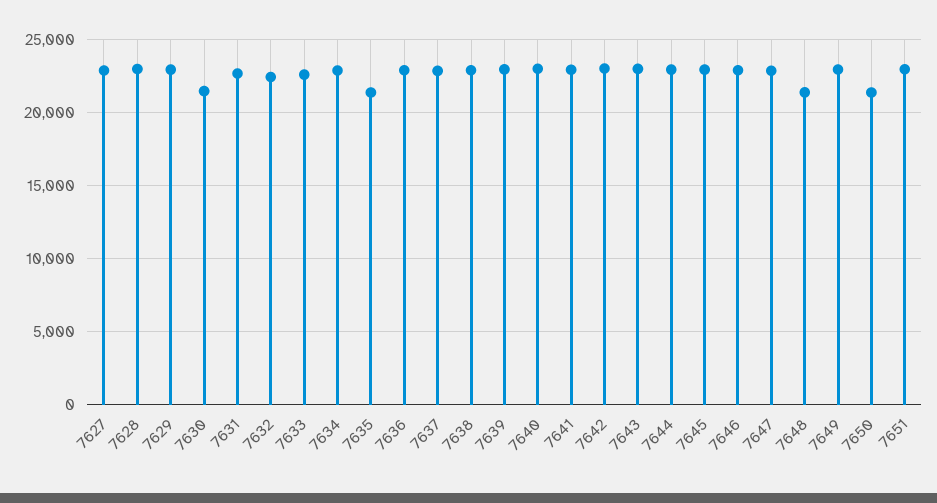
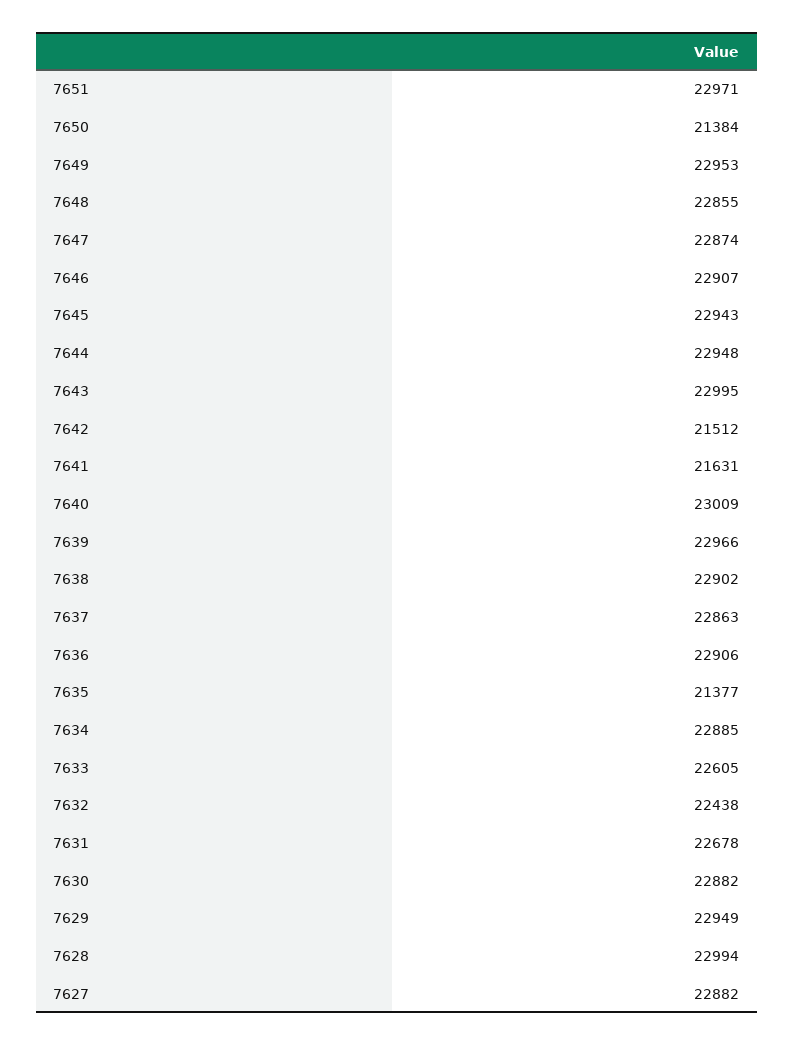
  {
    "7627": 22882,
    "7628": 22994,
    "7629": 22949,
-   "7630": 21500,
+   "7630": 22882,
    "7631": 22678,
    "7632": 22438,
    "7633": 22605,
    "7634": 22885,
    "7635": 21377,
    "7636": 22906,
    "7637": 22863,
    "7638": 22902,
    "7639": 22966,
    "7640": 23009,
-   "7641": 23000,
+   "7641": 21631,
-   "7642": 23000,
+   "7642": 21512,
    "7643": 22995,
    "7644": 22948,
    "7645": 22943,
    "7646": 22907,
    "7647": 22874,
-   "7648": 21500,
+   "7648": 22855,
    "7649": 22953,
    "7650": 21384,
    "7651": 22971
  }

